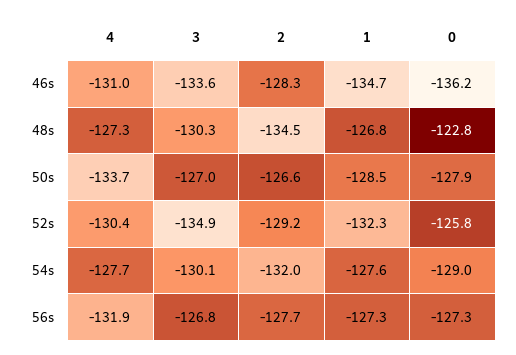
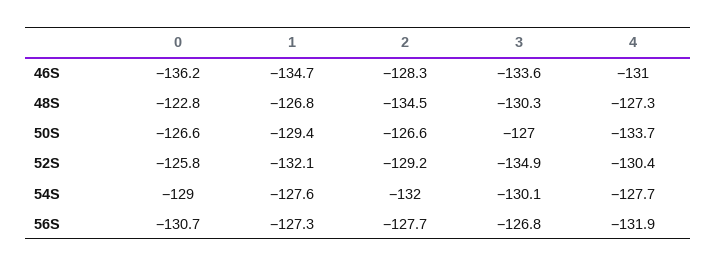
  {
    "4": {
      "46s": -131,
      "48s": -127.3,
      "50s": -133.7,
      "52s": -130.4,
      "54s": -127.7,
      "56s": -131.9
    },
    "3": {
      "46s": -133.6,
      "48s": -130.3,
      "50s": -127,
      "52s": -134.9,
      "54s": -130.1,
      "56s": -126.8
    },
    "2": {
      "46s": -128.3,
      "48s": -134.5,
      "50s": -126.6,
      "52s": -129.2,
      "54s": -132,
      "56s": -127.7
    },
    "1": {
      "46s": -134.7,
      "48s": -126.8,
-     "50s": -128.5,
+     "50s": -129.4,
-     "52s": -132.3,
+     "52s": -132.1,
      "54s": -127.6,
      "56s": -127.3
    },
    "0": {
      "46s": -136.2,
      "48s": -122.8,
-     "50s": -127.9,
+     "50s": -126.6,
      "52s": -125.8,
      "54s": -129,
-     "56s": -127.3
+     "56s": -130.7
    }
  }

